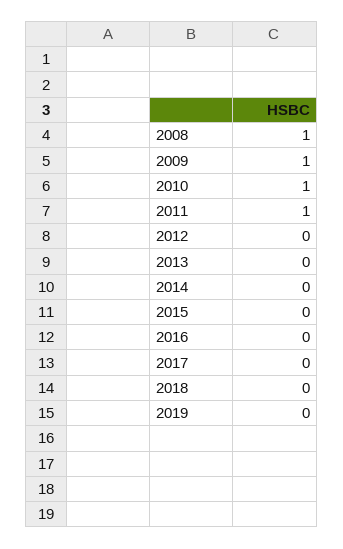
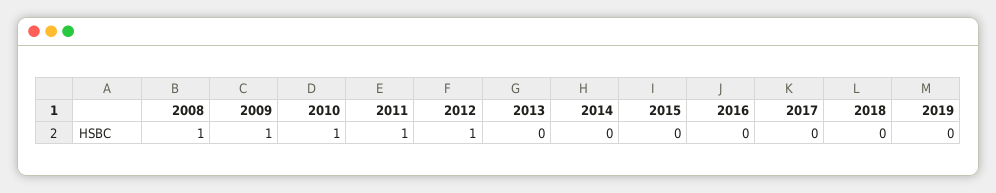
  {
    "2008": 1,
    "2009": 1,
    "2010": 1,
    "2011": 1,
-   "2012": 0,
+   "2012": 1,
    "2013": 0,
    "2014": 0,
    "2015": 0,
    "2016": 0,
    "2017": 0,
    "2018": 0,
    "2019": 0
  }

